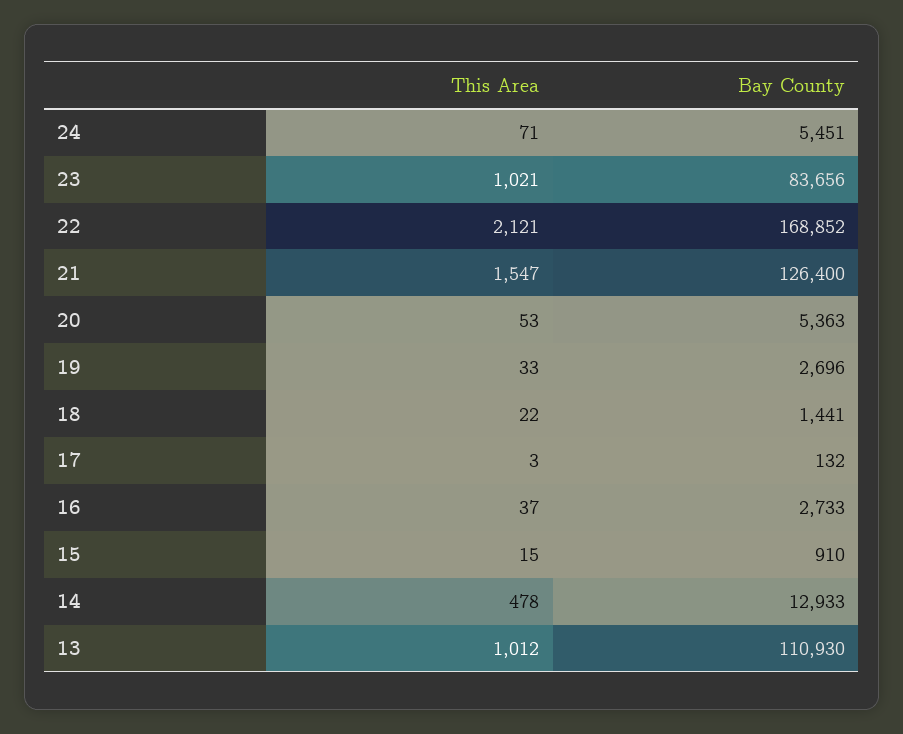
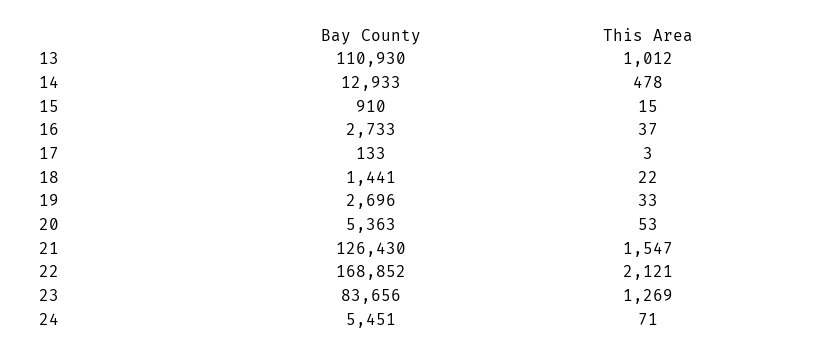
  {
    "This Area": {
      "24": 71,
-     "23": 1021,
+     "23": 1269,
      "22": 2121,
      "21": 1547,
      "20": 53,
      "19": 33,
      "18": 22,
      "17": 3,
      "16": 37,
      "15": 15,
      "14": 478,
      "13": 1012
    },
    "Bay County": {
      "24": 5451,
      "23": 83656,
      "22": 168852,
-     "21": 126400,
+     "21": 126430,
      "20": 5363,
      "19": 2696,
      "18": 1441,
-     "17": 132,
+     "17": 133,
      "16": 2733,
      "15": 910,
      "14": 12933,
      "13": 110930
    }
  }

